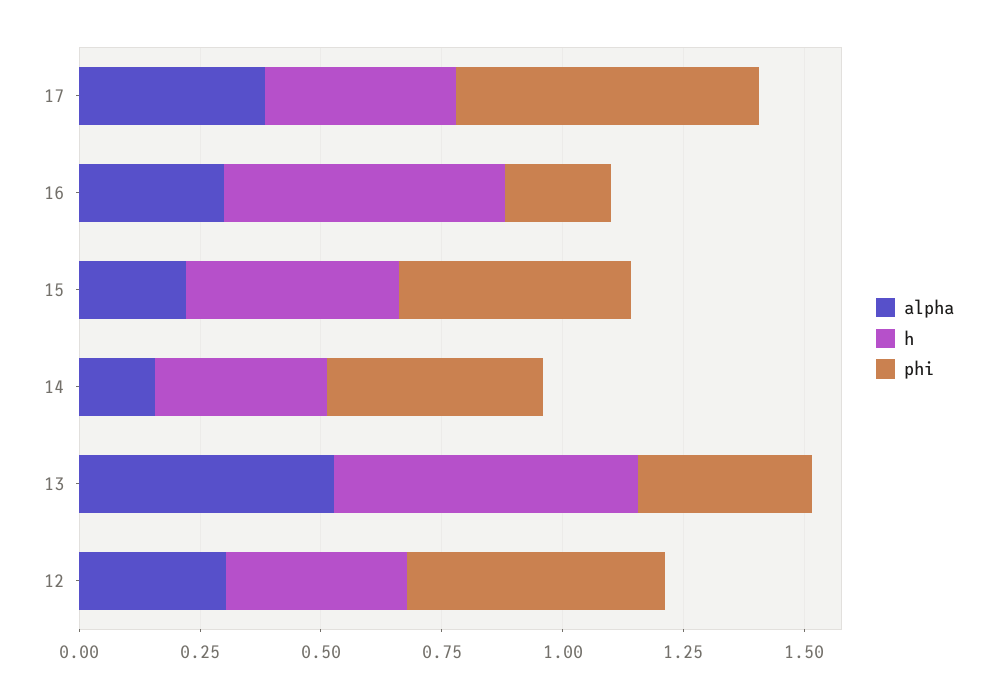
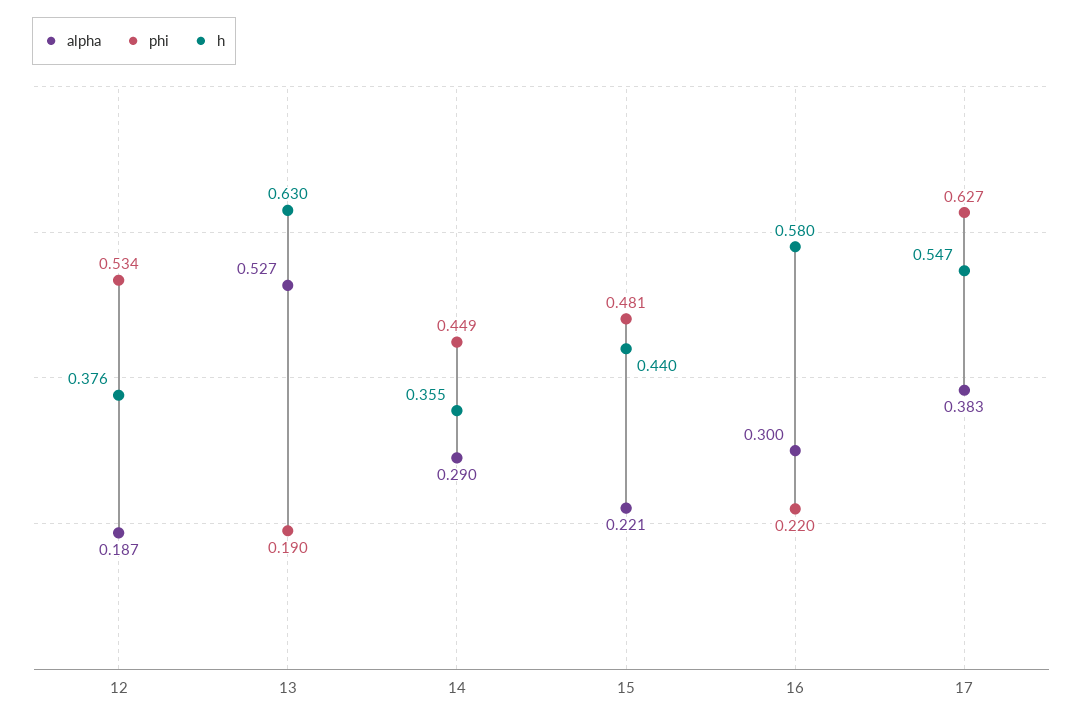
  {
    "alpha": {
      "17": 0.383,
      "16": 0.3,
      "15": 0.221,
-     "14": 0.15,
+     "14": 0.29,
      "13": 0.527,
-     "12": 0.3
+     "12": 0.187
    },
    "h": {
-     "17": 0.4,
+     "17": 0.547,
      "16": 0.58,
      "15": 0.44,
      "14": 0.355,
      "13": 0.63,
      "12": 0.376
    },
    "phi": {
      "17": 0.627,
      "16": 0.22,
      "15": 0.481,
      "14": 0.449,
-     "13": 0.35,
+     "13": 0.19,
      "12": 0.534
    }
  }

